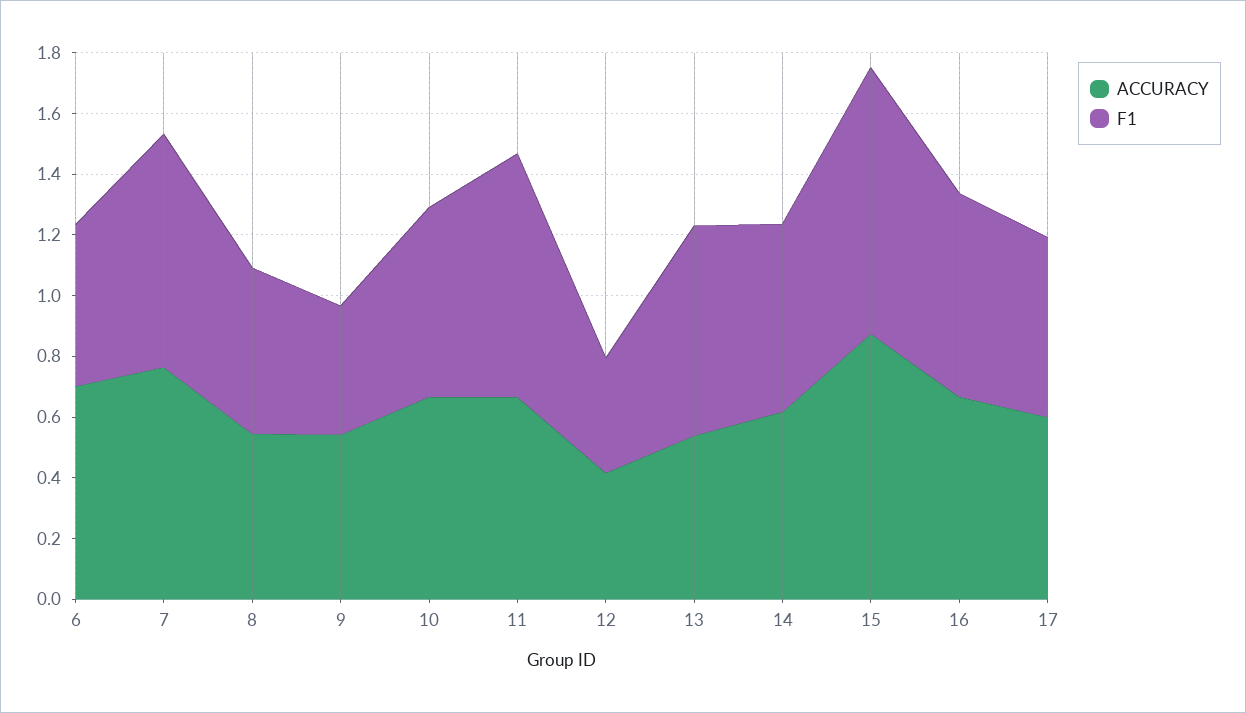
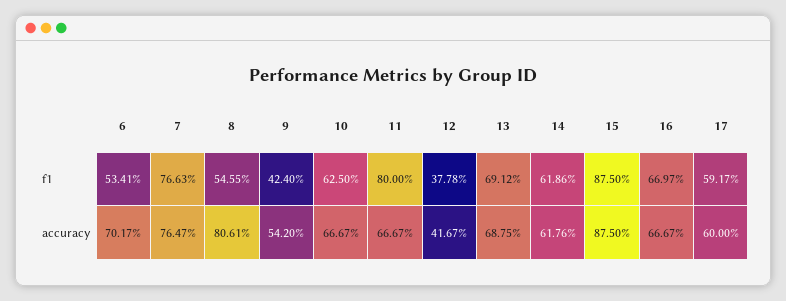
  {
    "ACCURACY": {
      "6": 0.7017,
      "7": 0.7647,
-     "8": 0.55,
+     "8": 0.8061,
      "9": 0.542,
      "10": 0.6667,
      "11": 0.6667,
      "12": 0.4167,
-     "13": 0.55,
+     "13": 0.6875,
      "14": 0.6176,
      "15": 0.875,
      "16": 0.6667,
      "17": 0.6
    },
    "F1": {
      "6": 0.5341,
      "7": 0.7663,
      "8": 0.5455,
      "9": 0.424,
      "10": 0.625,
      "11": 0.8,
      "12": 0.3778,
      "13": 0.6912,
      "14": 0.6186,
      "15": 0.875,
      "16": 0.6697,
      "17": 0.5917
    }
  }

